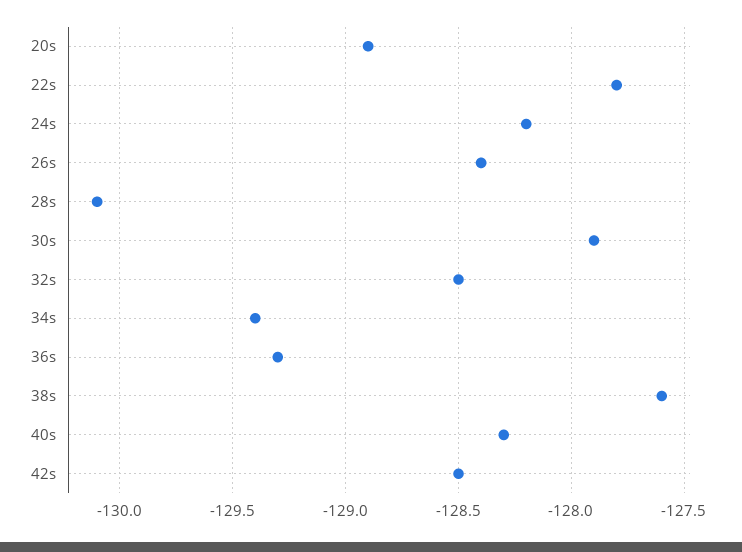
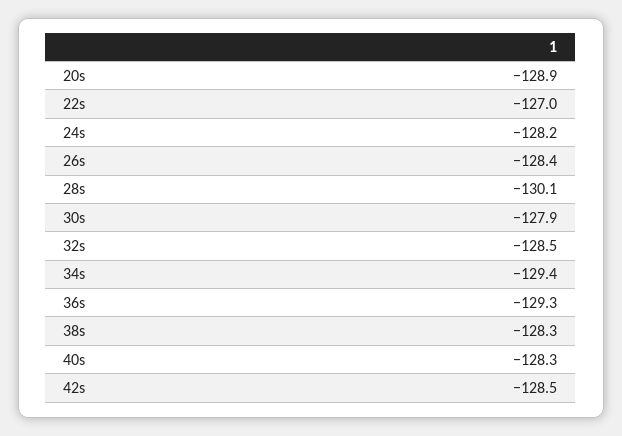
  {
    "20s": -128.9,
-   "22s": -127.8,
+   "22s": -127,
    "24s": -128.2,
    "26s": -128.4,
    "28s": -130.1,
    "30s": -127.9,
    "32s": -128.5,
    "34s": -129.4,
    "36s": -129.3,
-   "38s": -127.6,
+   "38s": -128.3,
    "40s": -128.3,
    "42s": -128.5
  }

